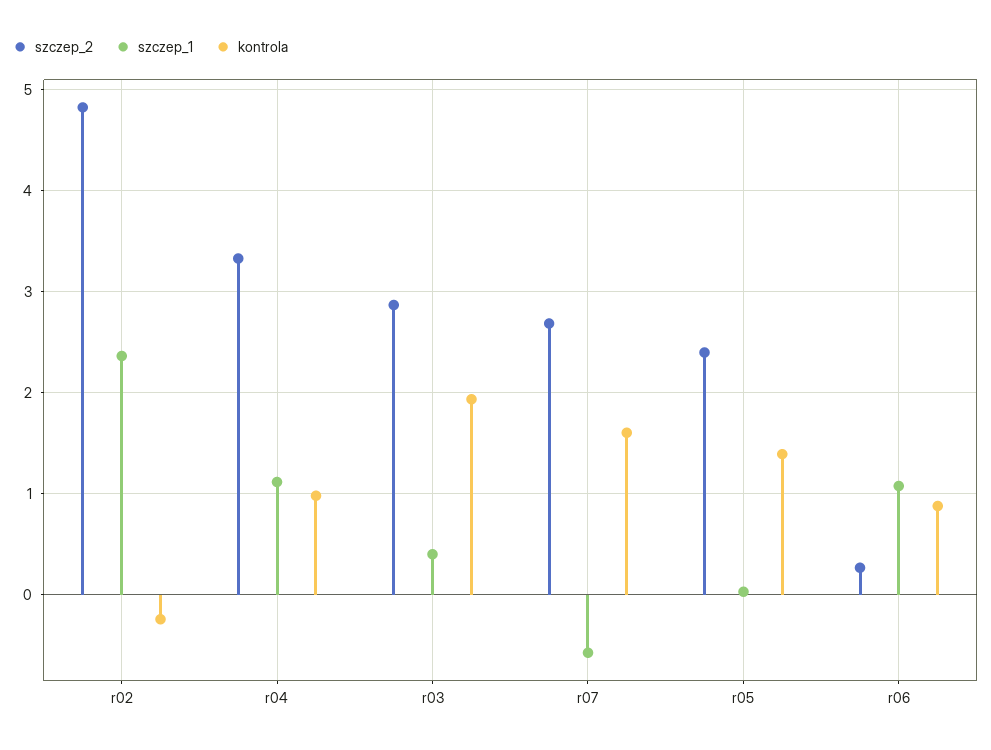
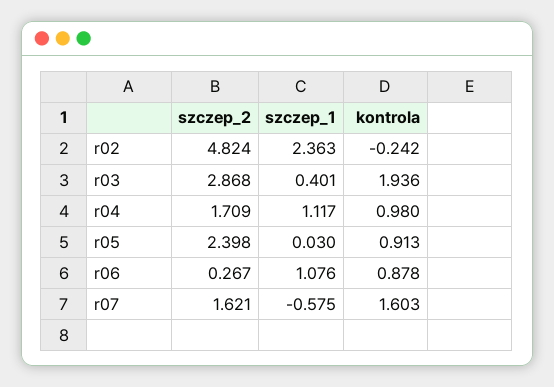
  {
    "szczep_2": {
      "r02": 4.824,
-     "r04": 3.3,
+     "r04": 1.709,
      "r03": 2.868,
-     "r07": 2.7,
+     "r07": 1.621,
      "r05": 2.398,
      "r06": 0.267
    },
    "szczep_1": {
      "r02": 2.363,
      "r04": 1.117,
      "r03": 0.401,
      "r07": -0.575,
      "r05": 0.03,
      "r06": 1.076
    },
    "kontrola": {
      "r02": -0.242,
      "r04": 0.98,
      "r03": 1.936,
      "r07": 1.603,
-     "r05": 1.4,
+     "r05": 0.913,
      "r06": 0.878
    }
  }

